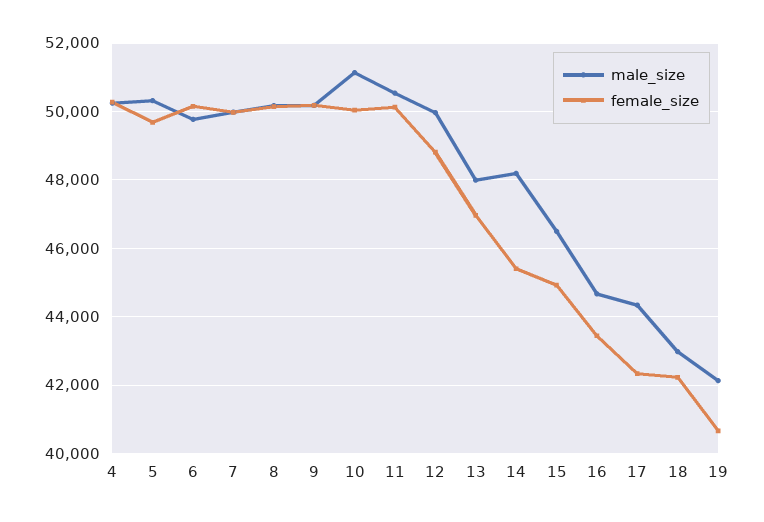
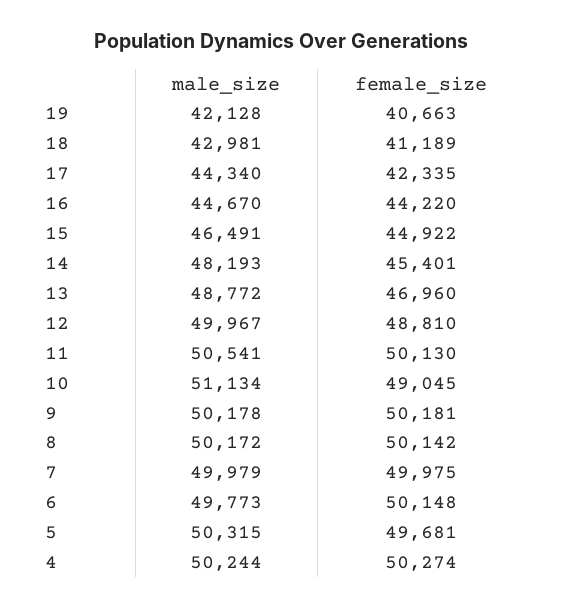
  {
    "male_size": {
      "4": 50244,
      "5": 50315,
      "6": 49773,
      "7": 49979,
      "8": 50172,
      "9": 50178,
      "10": 51134,
      "11": 50541,
      "12": 49967,
-     "13": 48000,
+     "13": 48772,
      "14": 48193,
      "15": 46491,
      "16": 44670,
      "17": 44340,
      "18": 42981,
      "19": 42128
    },
    "female_size": {
      "4": 50274,
      "5": 49681,
      "6": 50148,
      "7": 49975,
      "8": 50142,
      "9": 50181,
-     "10": 50000,
+     "10": 49045,
      "11": 50130,
      "12": 48810,
      "13": 46960,
      "14": 45401,
      "15": 44922,
-     "16": 43400,
+     "16": 44220,
      "17": 42335,
-     "18": 42200,
+     "18": 41189,
      "19": 40663
    }
  }

